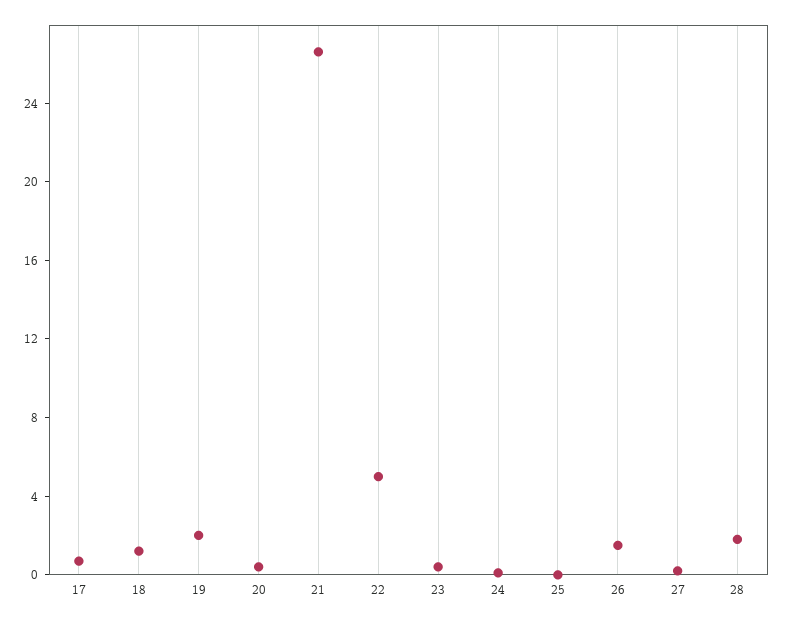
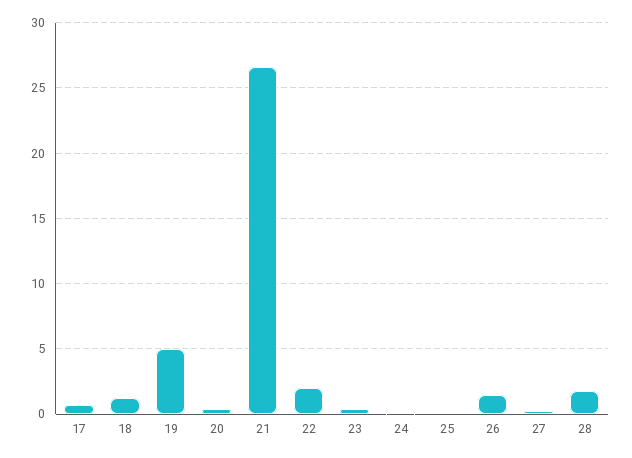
  {
    "17": 0.5,
    "18": 1,
-   "19": 2,
+   "19": 5,
    "20": 0.5,
    "21": 26.5,
-   "22": 5,
+   "22": 2,
    "23": 0.5,
    "24": 0,
    "25": 0,
    "26": 1.5,
    "27": 0,
    "28": 2
  }

